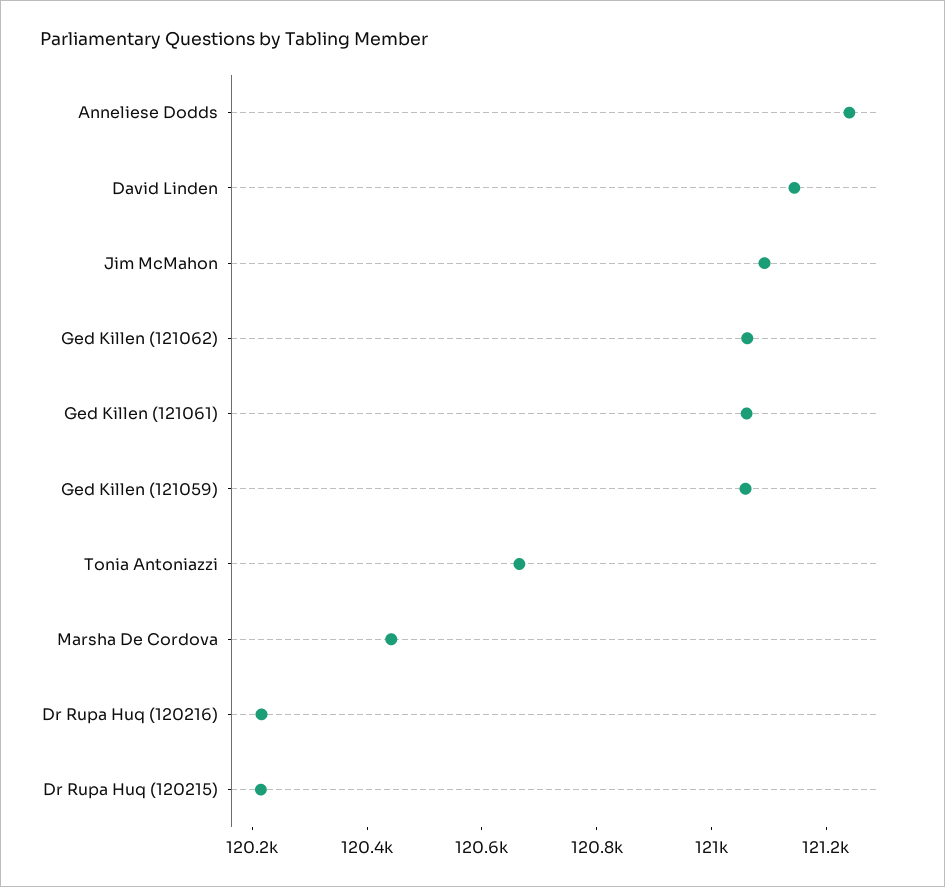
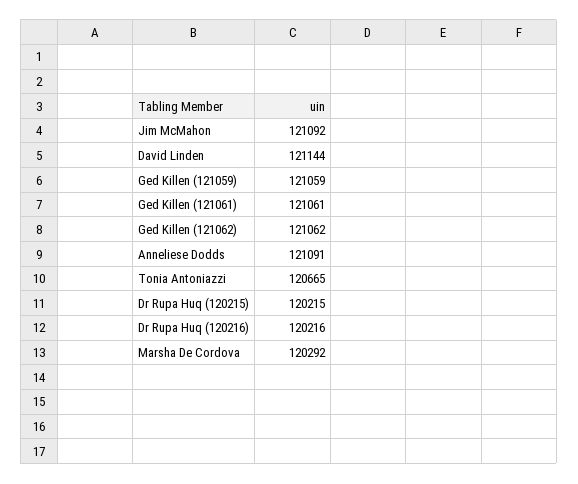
  {
-   "Anneliese Dodds": 121250,
+   "Anneliese Dodds": 121091,
    "David Linden": 121144,
    "Jim McMahon": 121092,
    "Ged Killen (121062)": 121062,
    "Ged Killen (121061)": 121061,
    "Ged Killen (121059)": 121059,
    "Tonia Antoniazzi": 120665,
-   "Marsha De Cordova": 120450,
+   "Marsha De Cordova": 120292,
    "Dr Rupa Huq (120216)": 120216,
    "Dr Rupa Huq (120215)": 120215
  }

